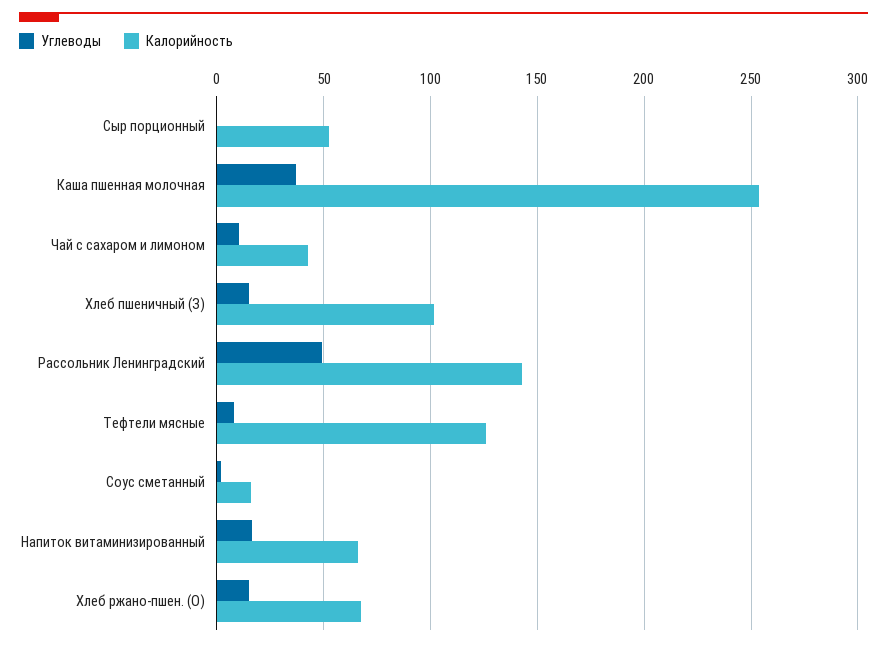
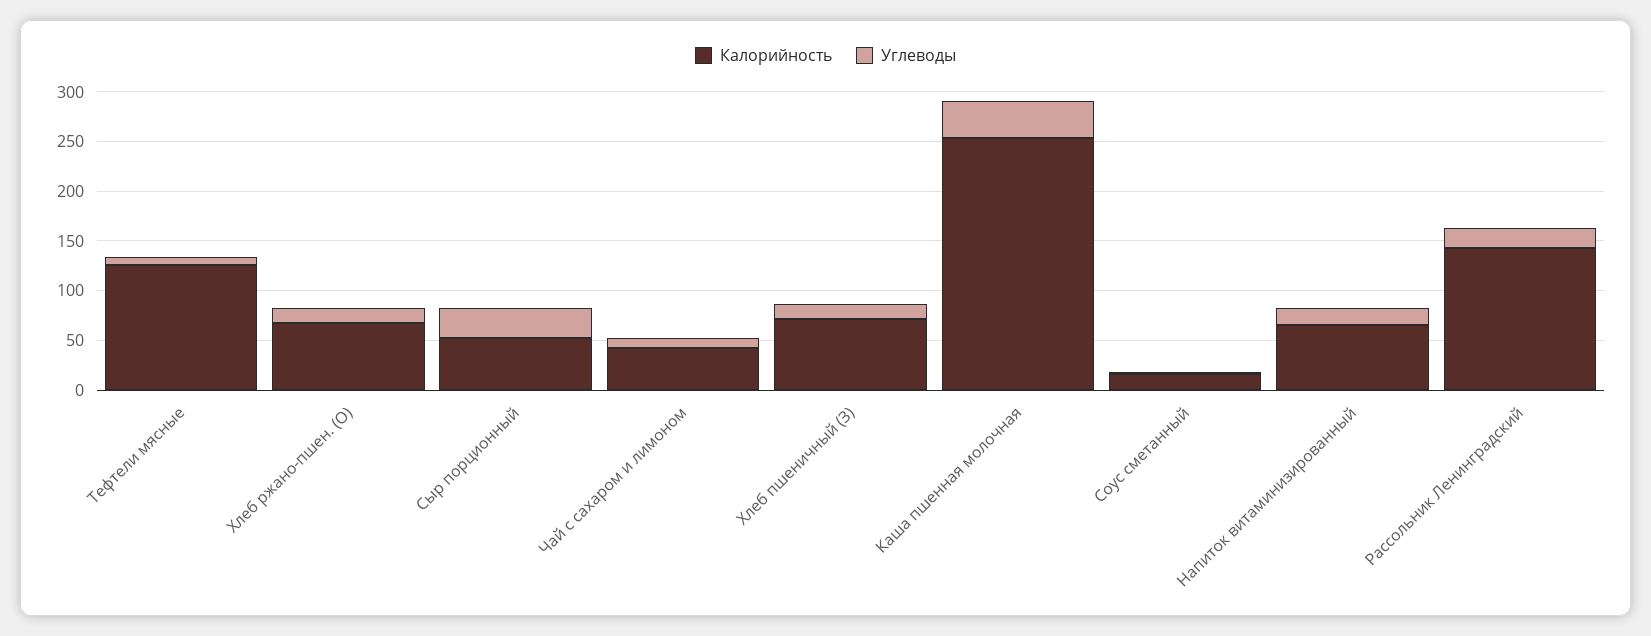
  {
    "Углеводы": {
-     "Сыр порционный": 0,
+     "Сыр порционный": 30,
      "Каша пшенная молочная": 35,
      "Чай с сахаром и лимоном": 10,
      "Хлеб пшеничный (З)": 15,
-     "Рассольник Ленинградский": 50,
+     "Рассольник Ленинградский": 20,
      "Тефтели мясные": 10,
      "Соус сметанный": 0,
      "Напиток витаминизированный": 15,
      "Хлеб ржано-пшен. (О)": 15
    },
    "Калорийность": {
      "Сыр порционный": 55,
      "Каша пшенная молочная": 255,
      "Чай с сахаром и лимоном": 45,
-     "Хлеб пшеничный (З)": 100,
+     "Хлеб пшеничный (З)": 70,
      "Рассольник Ленинградский": 145,
      "Тефтели мясные": 125,
      "Соус сметанный": 15,
      "Напиток витаминизированный": 65,
      "Хлеб ржано-пшен. (О)": 65
    }
  }

